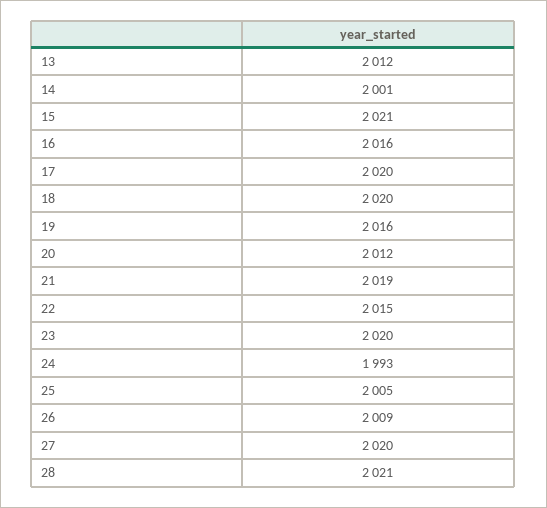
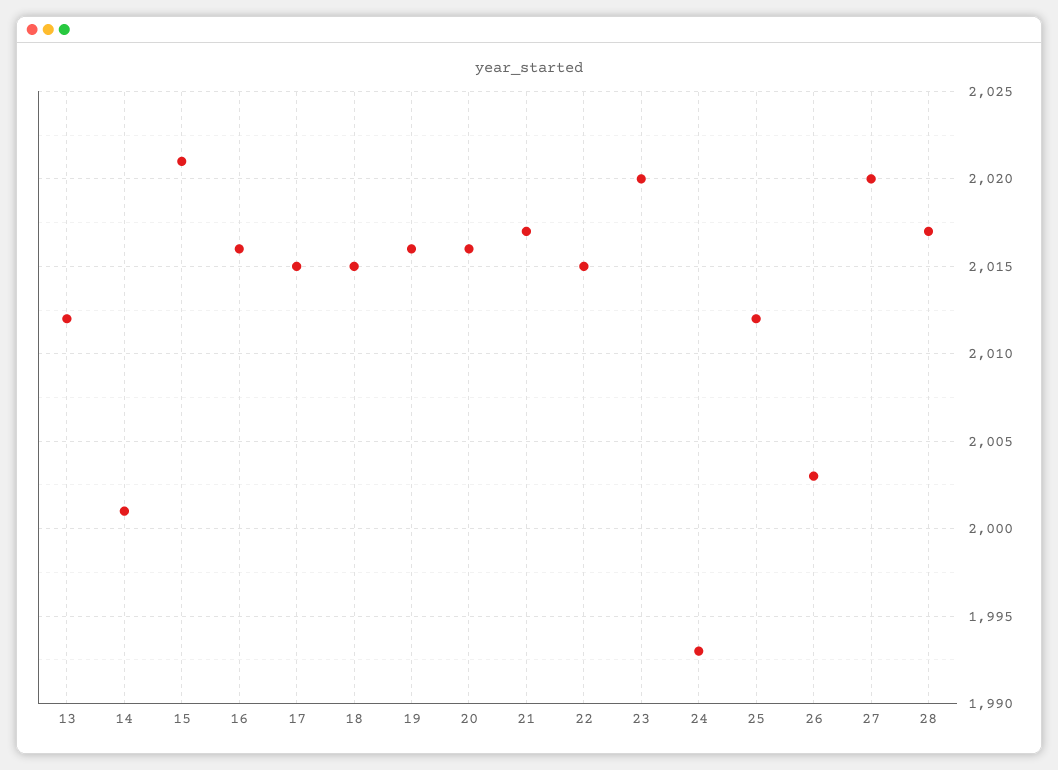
  {
    "13": 2012,
    "14": 2001,
    "15": 2021,
    "16": 2016,
-   "17": 2020,
+   "17": 2015,
-   "18": 2020,
+   "18": 2015,
    "19": 2016,
-   "20": 2012,
+   "20": 2016,
-   "21": 2019,
+   "21": 2017,
    "22": 2015,
    "23": 2020,
    "24": 1993,
-   "25": 2005,
+   "25": 2012,
-   "26": 2009,
+   "26": 2003,
    "27": 2020,
-   "28": 2021
+   "28": 2017
  }

